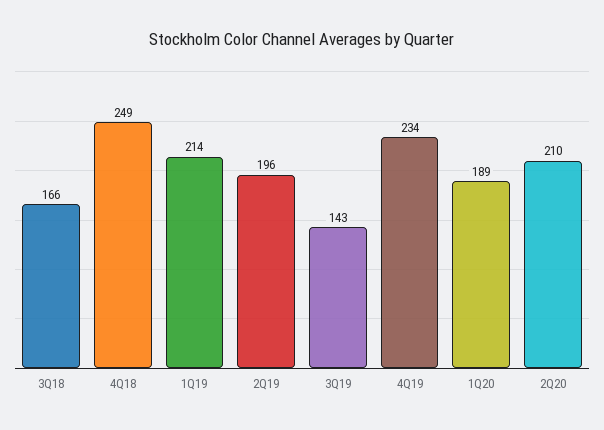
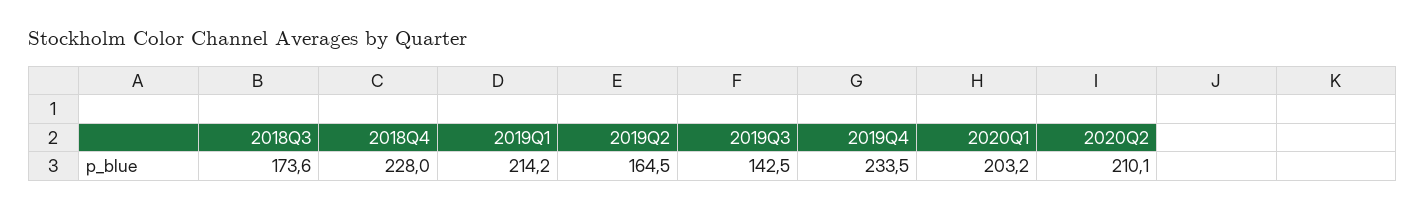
  {
-   "3Q18": 166,
+   "3Q18": 173.6,
-   "4Q18": 249,
+   "4Q18": 228,
    "1Q19": 214.2,
-   "2Q19": 196,
+   "2Q19": 164.5,
    "3Q19": 142.5,
    "4Q19": 233.5,
-   "1Q20": 189,
+   "1Q20": 203.2,
    "2Q20": 210.1
  }

